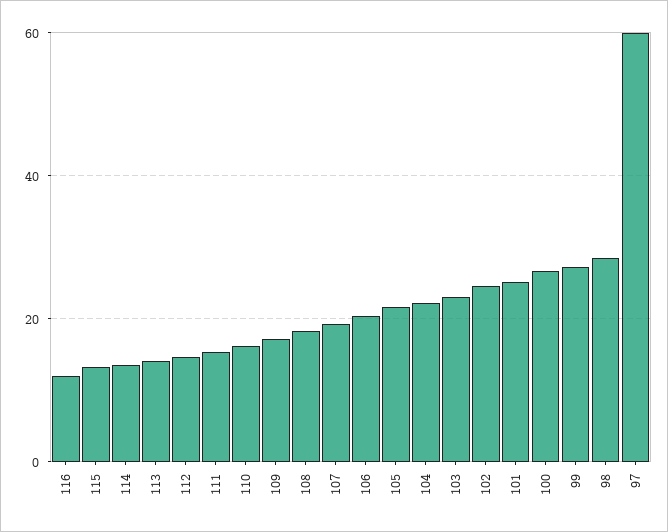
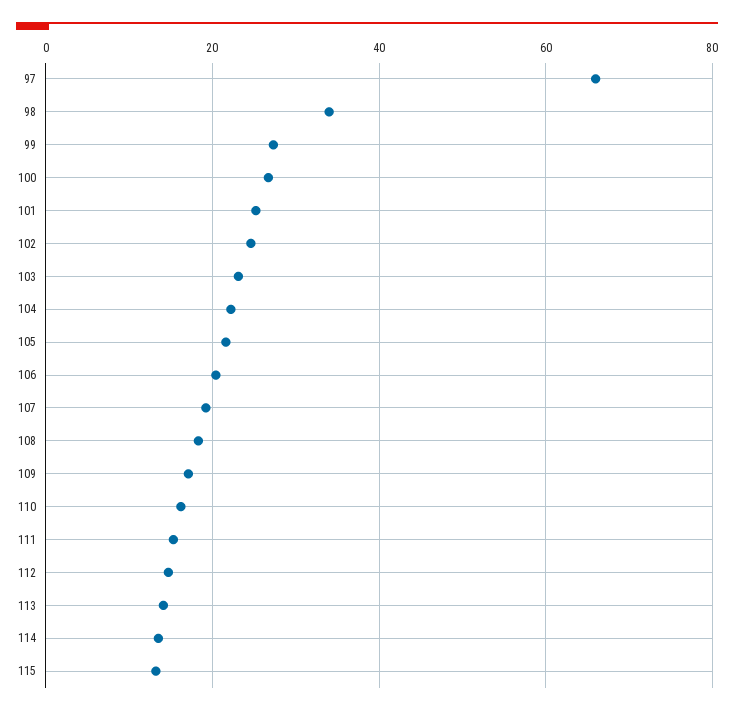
  {
-   "116": 12,
    "115": 14,
    "114": 14,
    "113": 14,
    "112": 14,
    "111": 16,
    "110": 16,
    "109": 18,
    "108": 18,
    "107": 20,
    "106": 20,
    "105": 22,
    "104": 22,
    "103": 24,
    "102": 24,
    "101": 26,
    "100": 26,
    "99": 28,
-   "98": 28,
+   "98": 34,
-   "97": 60
+   "97": 66
  }

